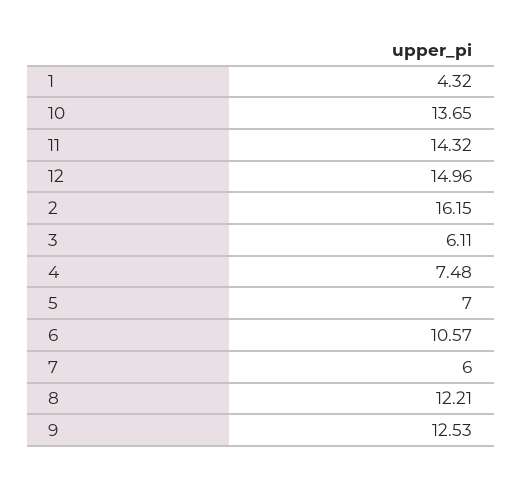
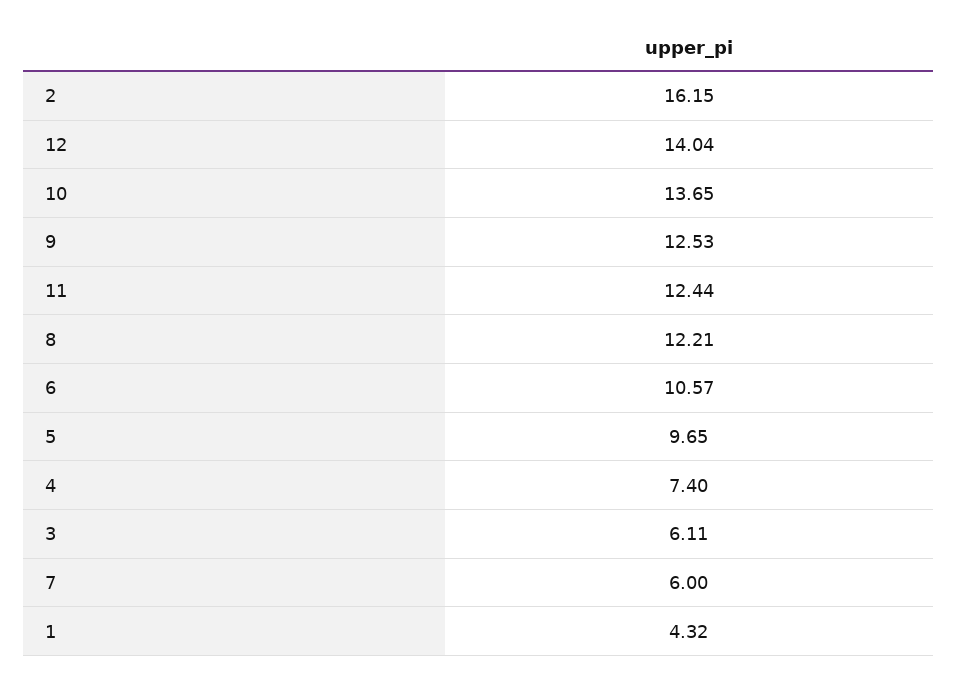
  {
    "1": 4.32,
    "10": 13.65,
-   "11": 14.32,
+   "11": 12.44,
-   "12": 14.96,
+   "12": 14.04,
    "2": 16.15,
    "3": 6.11,
-   "4": 7.48,
+   "4": 7.4,
-   "5": 7,
+   "5": 9.65,
    "6": 10.57,
    "7": 6,
    "8": 12.21,
    "9": 12.53
  }

